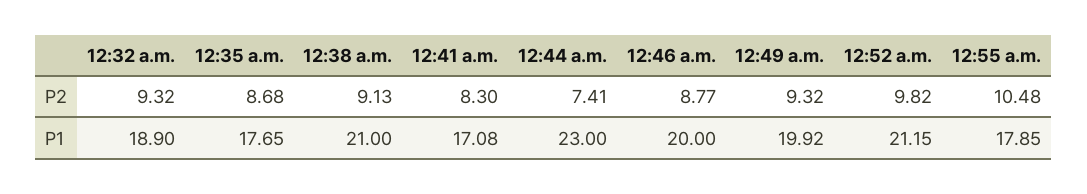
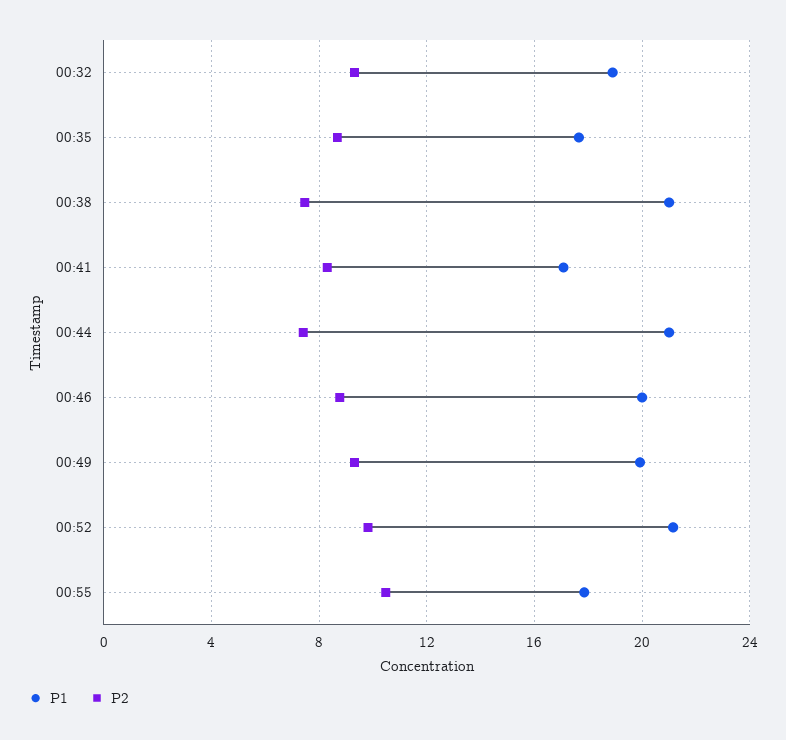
  {
    "P2": {
      "12:32 a.m.": 9.32,
      "12:35 a.m.": 8.68,
-     "12:38 a.m.": 9.13,
+     "12:38 a.m.": 7.5,
      "12:41 a.m.": 8.3,
      "12:44 a.m.": 7.41,
      "12:46 a.m.": 8.77,
      "12:49 a.m.": 9.32,
      "12:52 a.m.": 9.82,
      "12:55 a.m.": 10.48
    },
    "P1": {
      "12:32 a.m.": 18.9,
      "12:35 a.m.": 17.65,
      "12:38 a.m.": 21,
      "12:41 a.m.": 17.08,
-     "12:44 a.m.": 23,
+     "12:44 a.m.": 21,
      "12:46 a.m.": 20,
      "12:49 a.m.": 19.92,
      "12:52 a.m.": 21.15,
      "12:55 a.m.": 17.85
    }
  }

